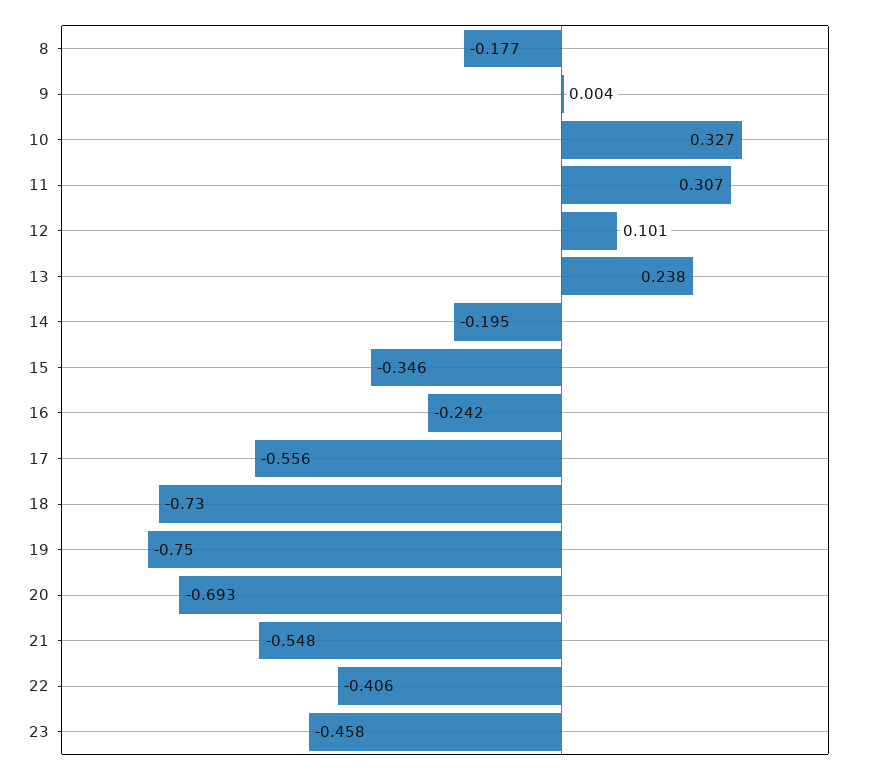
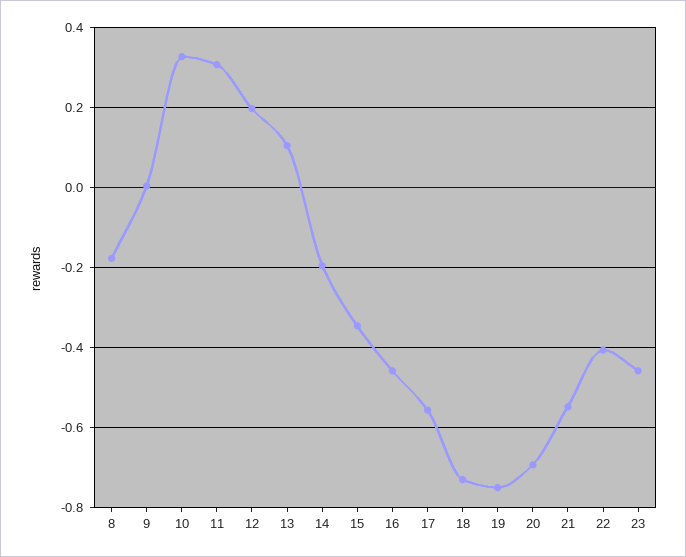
  {
    "8": -0.177,
    "9": 0.004,
    "10": 0.327,
    "11": 0.307,
-   "12": 0.101,
+   "12": 0.2,
-   "13": 0.238,
+   "13": 0.1,
    "14": -0.195,
    "15": -0.346,
-   "16": -0.242,
+   "16": -0.46,
    "17": -0.556,
    "18": -0.73,
    "19": -0.75,
    "20": -0.693,
    "21": -0.548,
    "22": -0.406,
    "23": -0.458
  }

